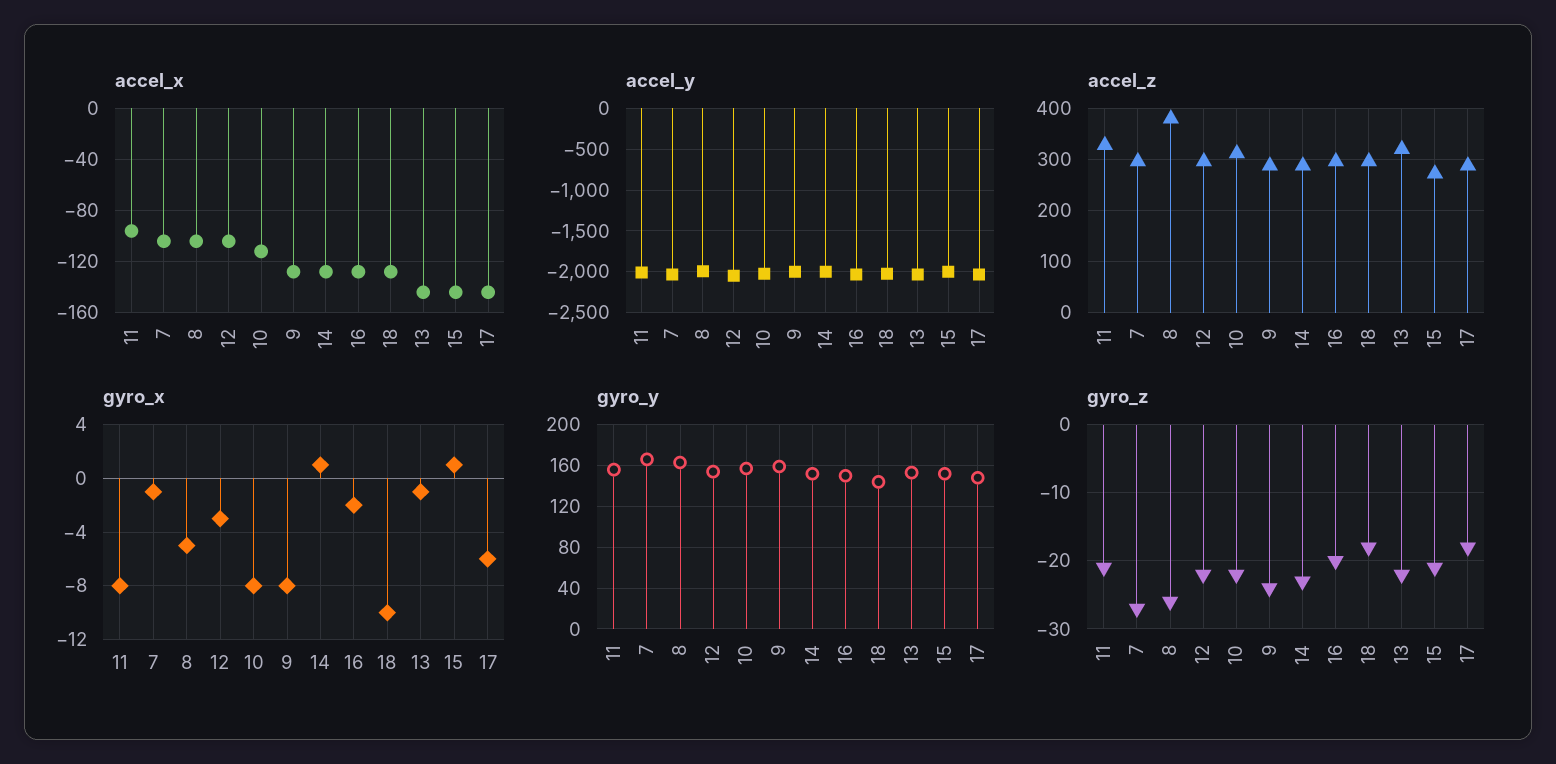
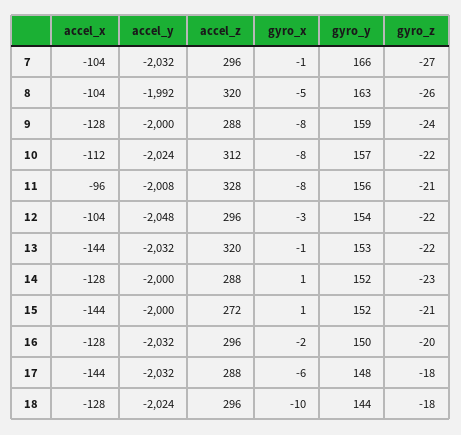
  {
    "accel_x": {
      "11": -96,
      "7": -104,
      "8": -104,
      "12": -104,
      "10": -112,
      "9": -128,
      "14": -128,
      "16": -128,
      "18": -128,
      "13": -144,
      "15": -144,
      "17": -144
    },
    "accel_y": {
      "11": -2008,
      "7": -2032,
      "8": -1992,
      "12": -2048,
      "10": -2024,
      "9": -2000,
      "14": -2000,
      "16": -2032,
      "18": -2024,
      "13": -2032,
      "15": -2000,
      "17": -2032
    },
    "accel_z": {
      "11": 328,
      "7": 296,
-     "8": 380,
+     "8": 320,
      "12": 296,
      "10": 312,
      "9": 288,
      "14": 288,
      "16": 296,
      "18": 296,
      "13": 320,
      "15": 272,
      "17": 288
    },
    "gyro_x": {
      "11": -8,
      "7": -1,
      "8": -5,
      "12": -3,
      "10": -8,
      "9": -8,
      "14": 1,
      "16": -2,
      "18": -10,
      "13": -1,
      "15": 1,
      "17": -6
    },
    "gyro_y": {
      "11": 156,
      "7": 166,
      "8": 163,
      "12": 154,
      "10": 157,
      "9": 159,
      "14": 152,
      "16": 150,
      "18": 144,
      "13": 153,
      "15": 152,
      "17": 148
    },
    "gyro_z": {
      "11": -21,
      "7": -27,
      "8": -26,
      "12": -22,
      "10": -22,
      "9": -24,
      "14": -23,
      "16": -20,
      "18": -18,
      "13": -22,
      "15": -21,
      "17": -18
    }
  }

